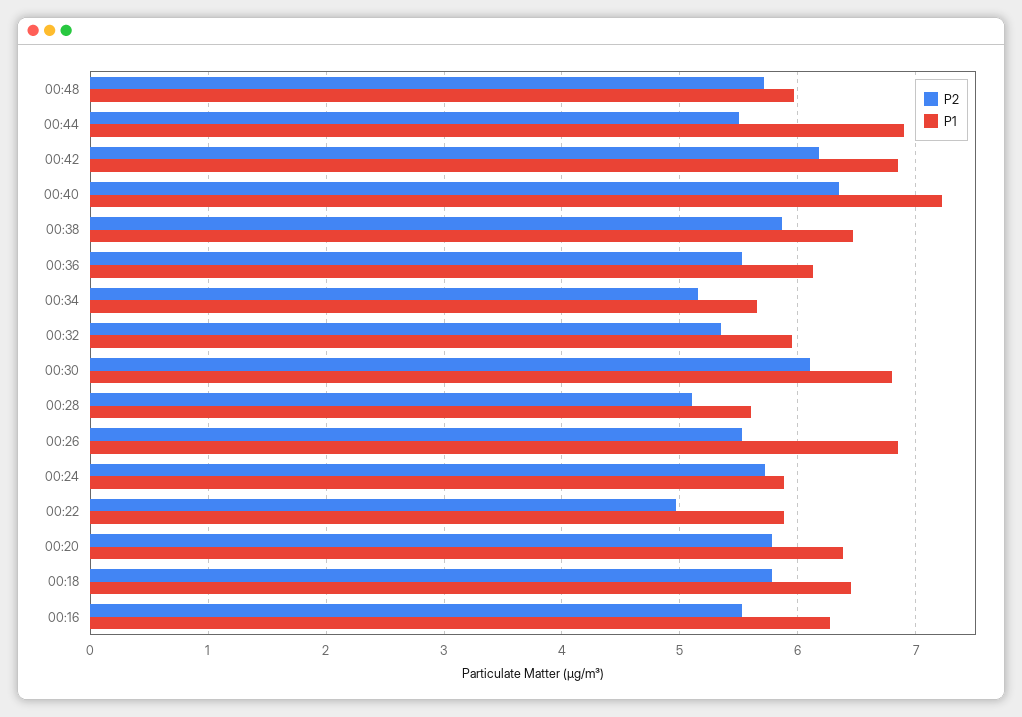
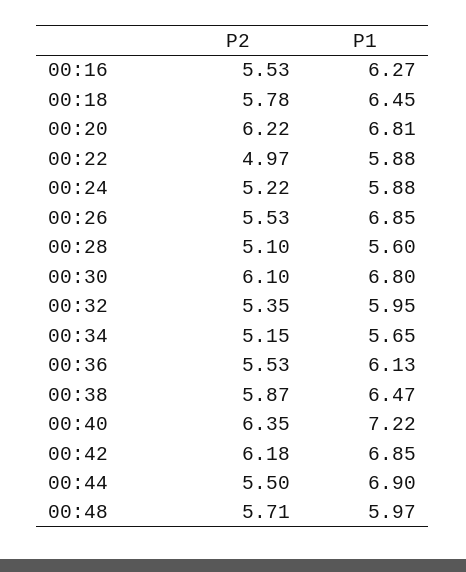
  {
    "P2": {
      "00:48": 5.71,
      "00:44": 5.5,
      "00:42": 6.18,
      "00:40": 6.35,
      "00:38": 5.87,
      "00:36": 5.53,
      "00:34": 5.15,
      "00:32": 5.35,
      "00:30": 6.1,
      "00:28": 5.1,
      "00:26": 5.53,
-     "00:24": 5.7,
+     "00:24": 5.22,
      "00:22": 4.97,
-     "00:20": 5.8,
+     "00:20": 6.22,
      "00:18": 5.78,
      "00:16": 5.53
    },
    "P1": {
      "00:48": 5.97,
      "00:44": 6.9,
      "00:42": 6.85,
      "00:40": 7.22,
      "00:38": 6.47,
      "00:36": 6.13,
      "00:34": 5.65,
      "00:32": 5.95,
      "00:30": 6.8,
      "00:28": 5.6,
      "00:26": 6.85,
      "00:24": 5.88,
      "00:22": 5.88,
-     "00:20": 6.4,
+     "00:20": 6.81,
      "00:18": 6.45,
      "00:16": 6.27
    }
  }

